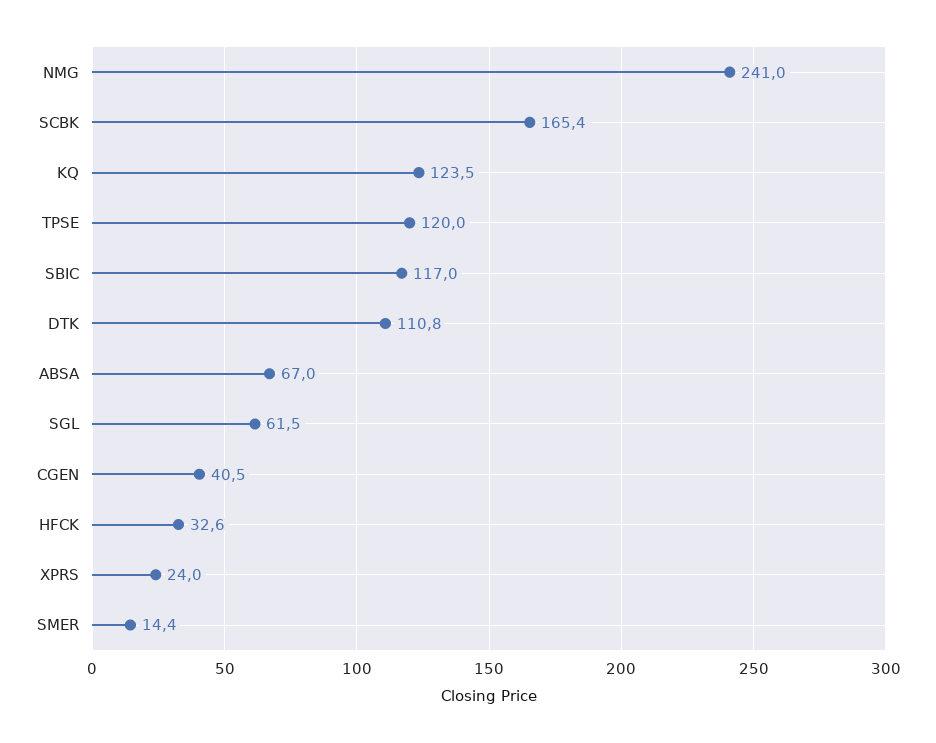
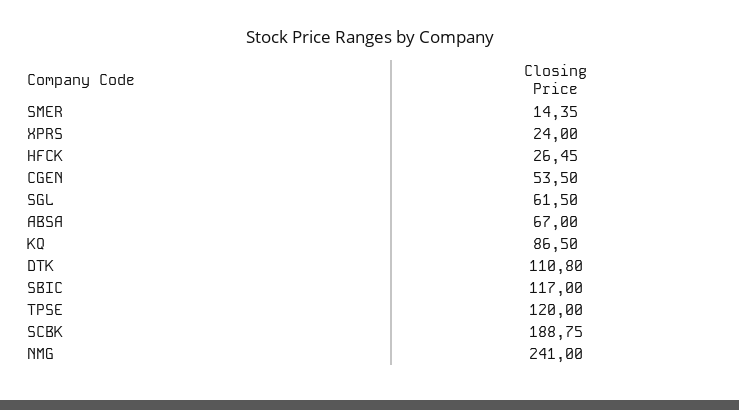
  {
    "NMG": 241,
-   "SCBK": 165.4,
+   "SCBK": 188.75,
-   "KQ": 123.5,
+   "KQ": 86.5,
    "TPSE": 120,
    "SBIC": 117,
    "DTK": 110.8,
    "ABSA": 67,
    "SGL": 61.5,
-   "CGEN": 40.5,
+   "CGEN": 53.5,
-   "HFCK": 32.6,
+   "HFCK": 26.45,
    "XPRS": 24,
    "SMER": 14.35
  }

